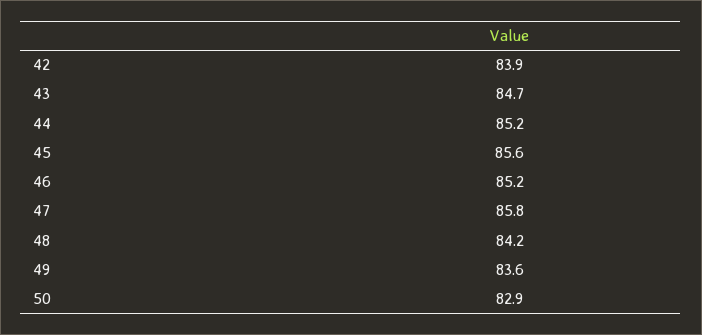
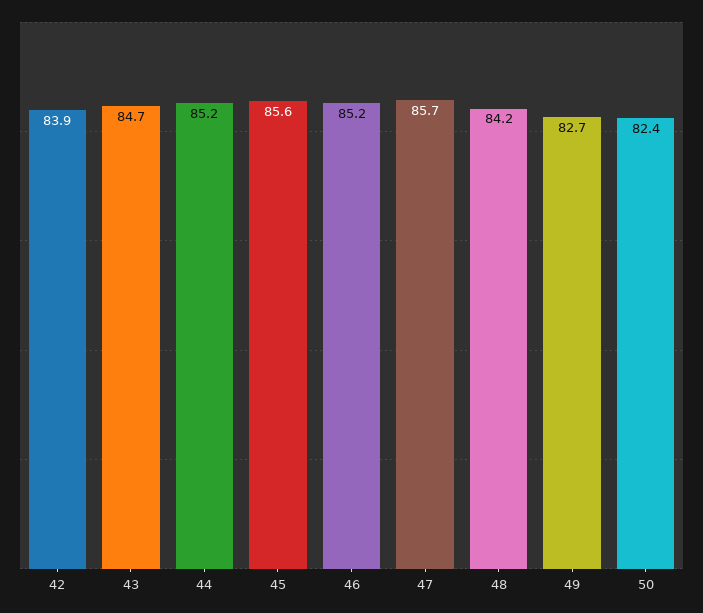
  {
    "42": 83.9,
    "43": 84.7,
    "44": 85.2,
    "45": 85.6,
    "46": 85.2,
-   "47": 85.8,
+   "47": 85.7,
    "48": 84.2,
-   "49": 83.6,
+   "49": 82.7,
-   "50": 82.9
+   "50": 82.4
  }

